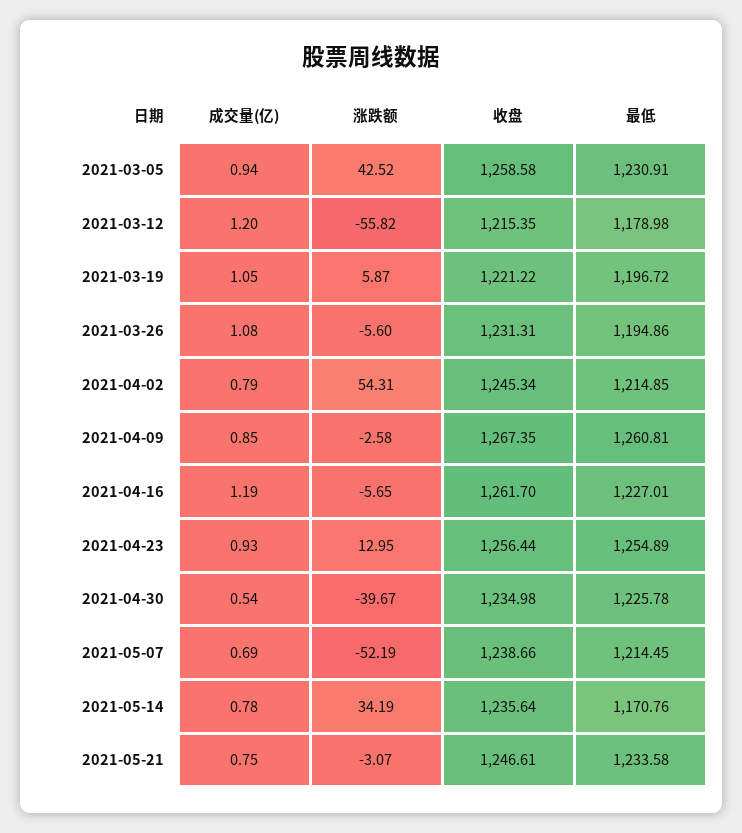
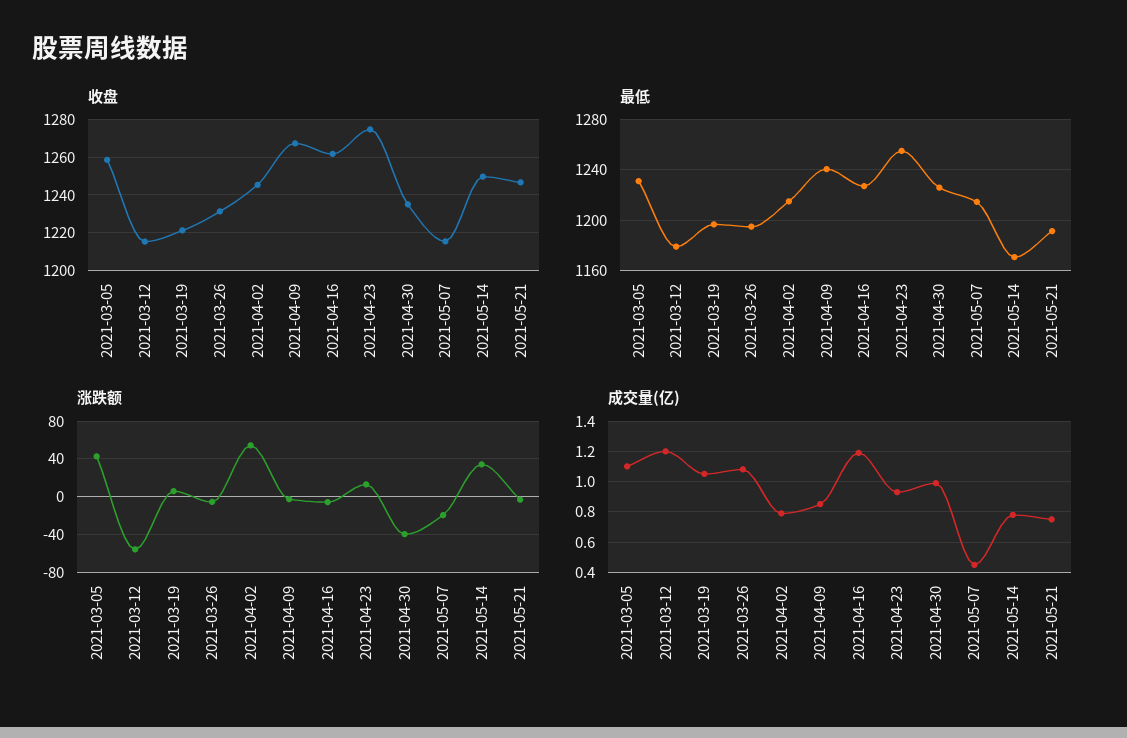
  {
    "成交量(亿)": {
-     "2021-03-05": 0.94,
+     "2021-03-05": 1.1,
      "2021-03-12": 1.2,
      "2021-03-19": 1.05,
      "2021-03-26": 1.08,
      "2021-04-02": 0.79,
      "2021-04-09": 0.85,
      "2021-04-16": 1.19,
      "2021-04-23": 0.93,
-     "2021-04-30": 0.54,
+     "2021-04-30": 1,
-     "2021-05-07": 0.69,
+     "2021-05-07": 0.45,
      "2021-05-14": 0.78,
      "2021-05-21": 0.75
    },
    "涨跌额": {
      "2021-03-05": 42.52,
      "2021-03-12": -55.82,
      "2021-03-19": 5.87,
      "2021-03-26": -5.6,
      "2021-04-02": 54.31,
      "2021-04-09": -2.58,
      "2021-04-16": -5.65,
      "2021-04-23": 12.95,
      "2021-04-30": -39.67,
-     "2021-05-07": -52.19,
+     "2021-05-07": -20,
      "2021-05-14": 34.19,
      "2021-05-21": -3.07
    },
    "收盘": {
      "2021-03-05": 1258.58,
      "2021-03-12": 1215.35,
      "2021-03-19": 1221.22,
      "2021-03-26": 1231.31,
      "2021-04-02": 1245.34,
      "2021-04-09": 1267.35,
      "2021-04-16": 1261.7,
-     "2021-04-23": 1256.44,
+     "2021-04-23": 1275,
      "2021-04-30": 1234.98,
-     "2021-05-07": 1238.66,
+     "2021-05-07": 1215,
-     "2021-05-14": 1235.64,
+     "2021-05-14": 1250,
      "2021-05-21": 1246.61
    },
    "最低": {
      "2021-03-05": 1230.91,
      "2021-03-12": 1178.98,
      "2021-03-19": 1196.72,
      "2021-03-26": 1194.86,
      "2021-04-02": 1214.85,
-     "2021-04-09": 1260.81,
+     "2021-04-09": 1240,
      "2021-04-16": 1227.01,
      "2021-04-23": 1254.89,
      "2021-04-30": 1225.78,
      "2021-05-07": 1214.45,
      "2021-05-14": 1170.76,
-     "2021-05-21": 1233.58
+     "2021-05-21": 1190
    }
  }

